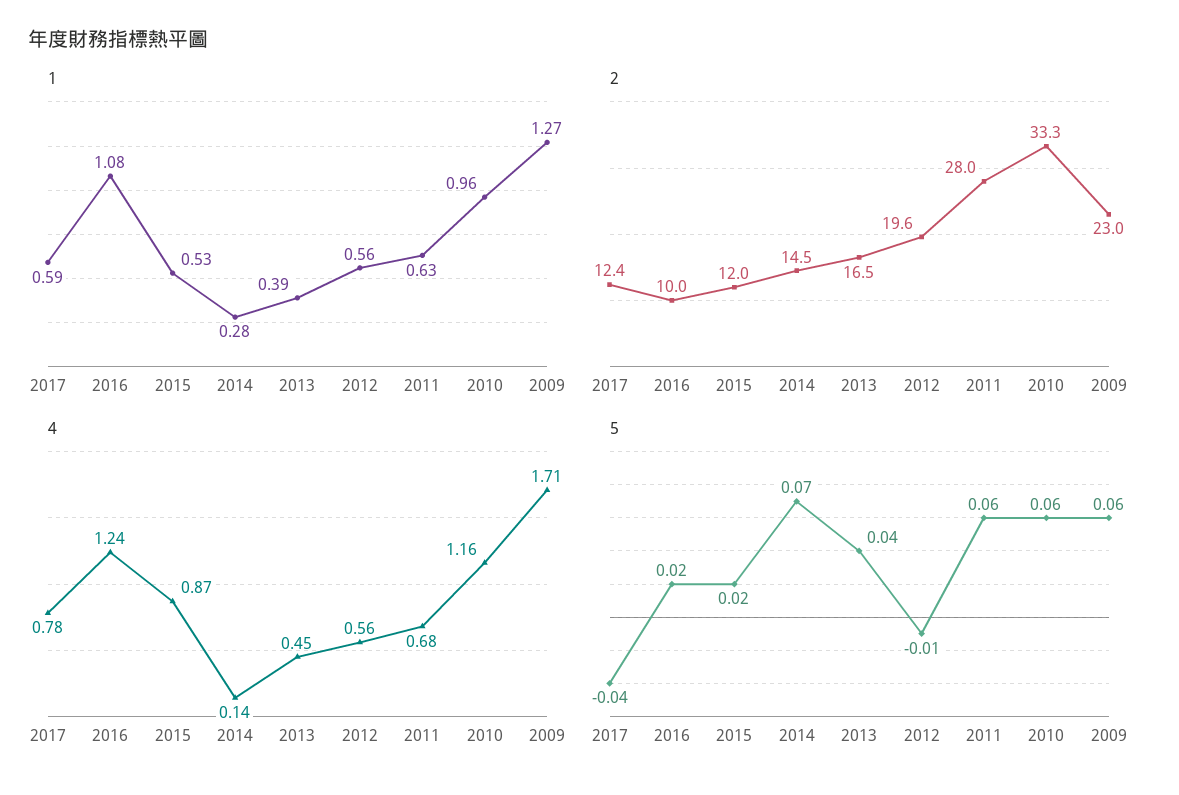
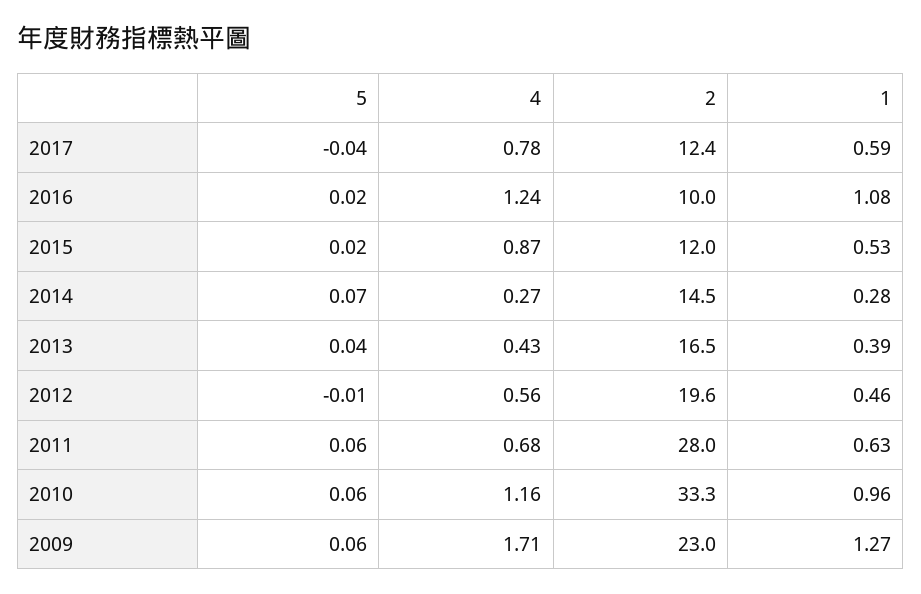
  {
    "1": {
      "2017": 0.59,
      "2016": 1.08,
      "2015": 0.53,
      "2014": 0.28,
      "2013": 0.39,
-     "2012": 0.56,
+     "2012": 0.46,
      "2011": 0.63,
      "2010": 0.96,
      "2009": 1.27
    },
    "2": {
      "2017": 12.4,
      "2016": 10,
      "2015": 12,
      "2014": 14.5,
      "2013": 16.5,
      "2012": 19.6,
      "2011": 28,
      "2010": 33.3,
      "2009": 23
    },
    "4": {
      "2017": 0.78,
      "2016": 1.24,
      "2015": 0.87,
-     "2014": 0.14,
+     "2014": 0.27,
-     "2013": 0.45,
+     "2013": 0.43,
      "2012": 0.56,
      "2011": 0.68,
      "2010": 1.16,
      "2009": 1.71
    },
    "5": {
      "2017": -0.04,
      "2016": 0.02,
      "2015": 0.02,
      "2014": 0.07,
      "2013": 0.04,
      "2012": -0.01,
      "2011": 0.06,
      "2010": 0.06,
      "2009": 0.06
    }
  }

